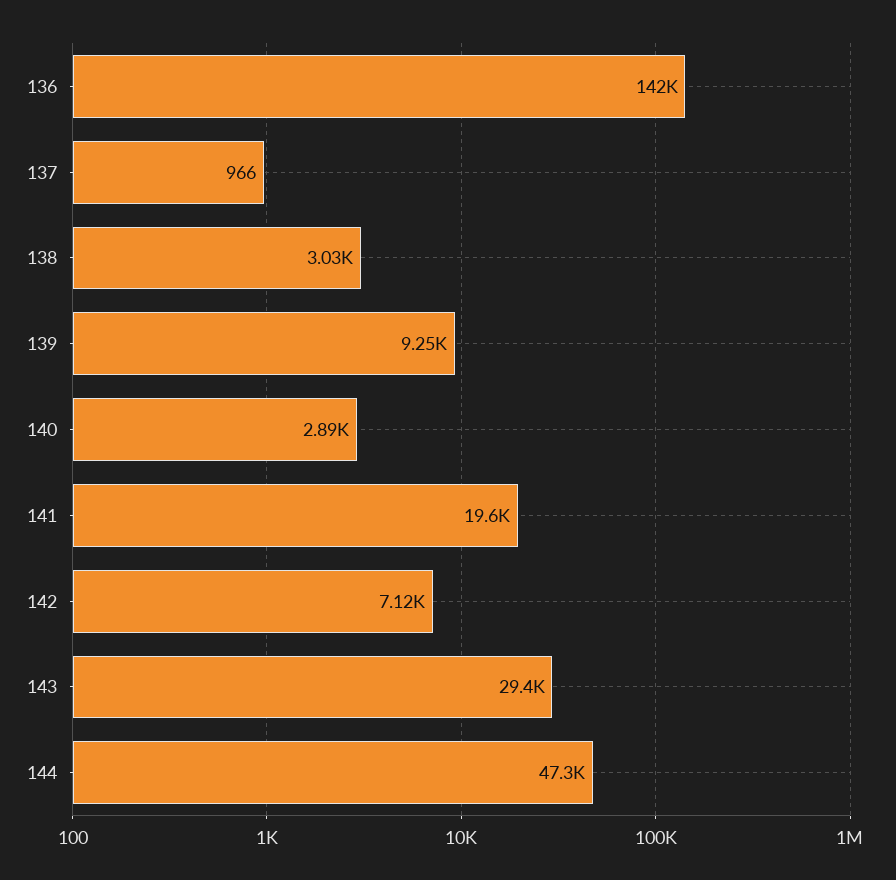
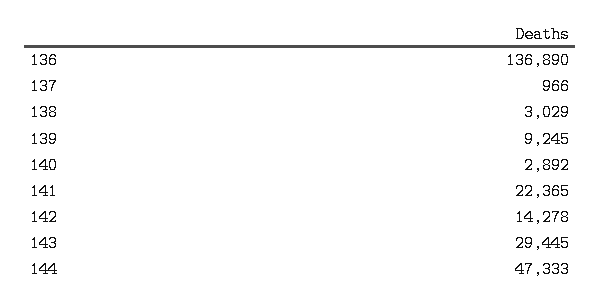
  {
-   "136": 142000,
+   "136": 136890,
    "137": 966,
    "138": 3029,
    "139": 9245,
    "140": 2892,
-   "141": 19600,
+   "141": 22365,
-   "142": 7120,
+   "142": 14278,
    "143": 29445,
    "144": 47333
  }

